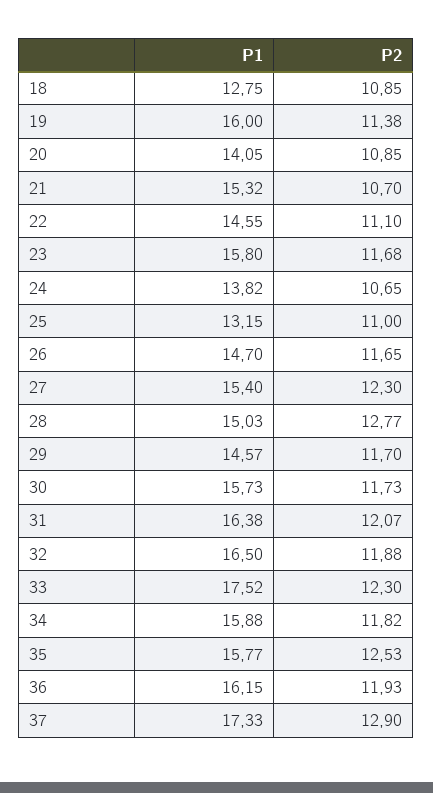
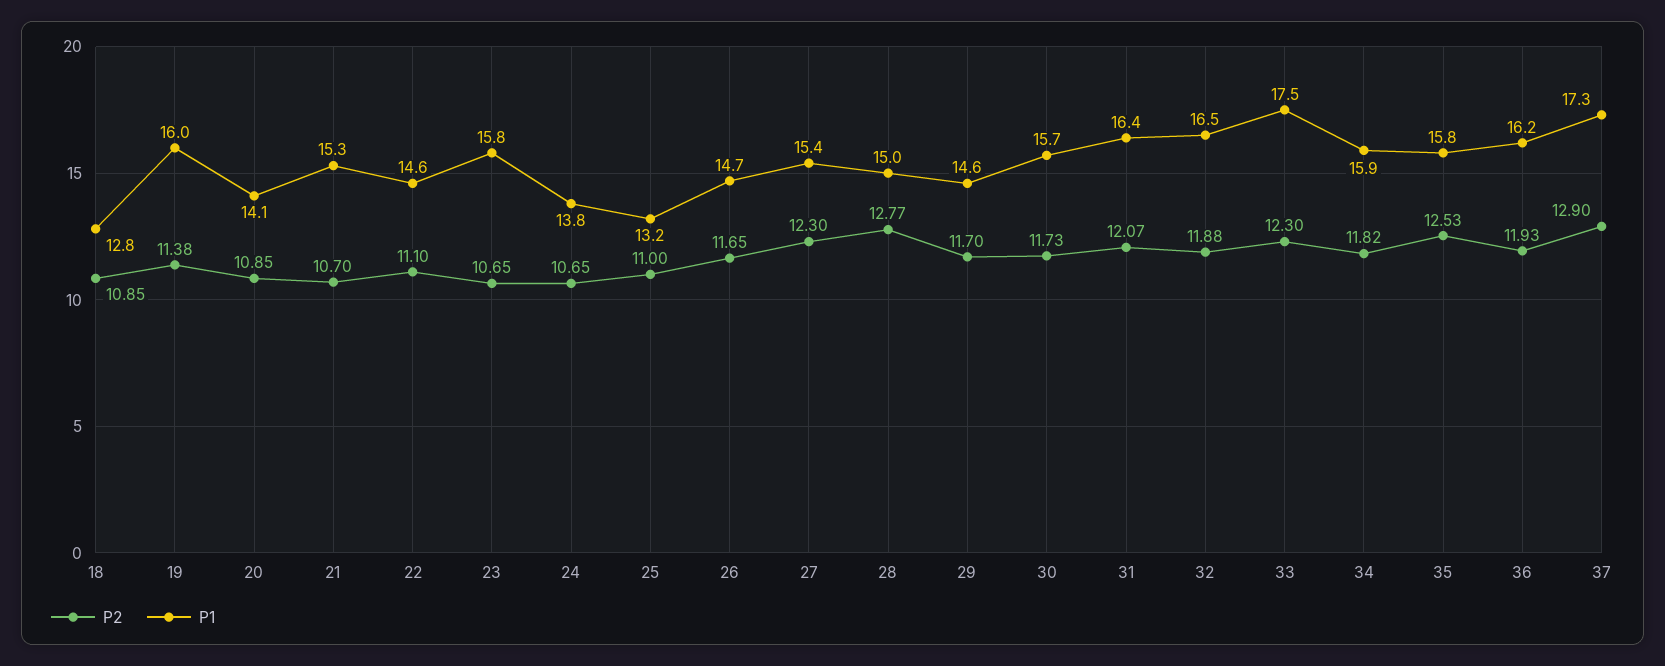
  {
    "P1": {
      "18": 12.75,
      "19": 16,
      "20": 14.05,
      "21": 15.32,
      "22": 14.55,
      "23": 15.8,
      "24": 13.82,
      "25": 13.15,
      "26": 14.7,
      "27": 15.4,
      "28": 15.03,
      "29": 14.57,
      "30": 15.73,
      "31": 16.38,
      "32": 16.5,
      "33": 17.52,
      "34": 15.88,
      "35": 15.77,
      "36": 16.15,
      "37": 17.33
    },
    "P2": {
      "18": 10.85,
      "19": 11.38,
      "20": 10.85,
      "21": 10.7,
      "22": 11.1,
-     "23": 11.68,
+     "23": 10.65,
      "24": 10.65,
      "25": 11,
      "26": 11.65,
      "27": 12.3,
      "28": 12.77,
      "29": 11.7,
      "30": 11.73,
      "31": 12.07,
      "32": 11.88,
      "33": 12.3,
      "34": 11.82,
      "35": 12.53,
      "36": 11.93,
      "37": 12.9
    }
  }

